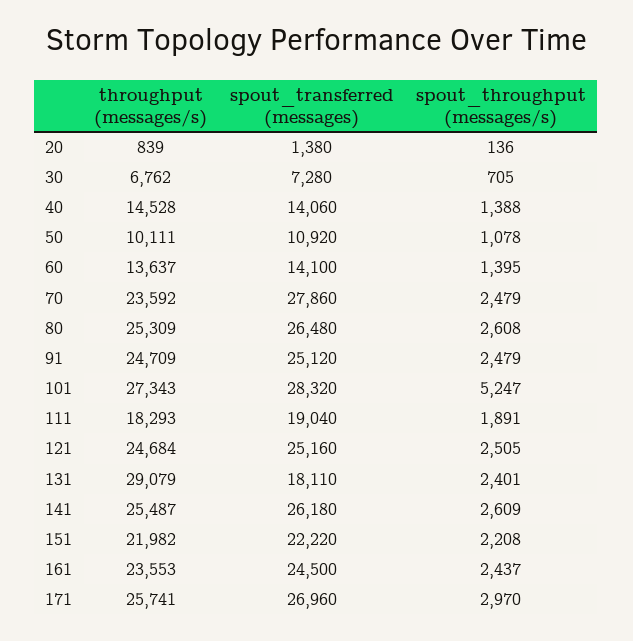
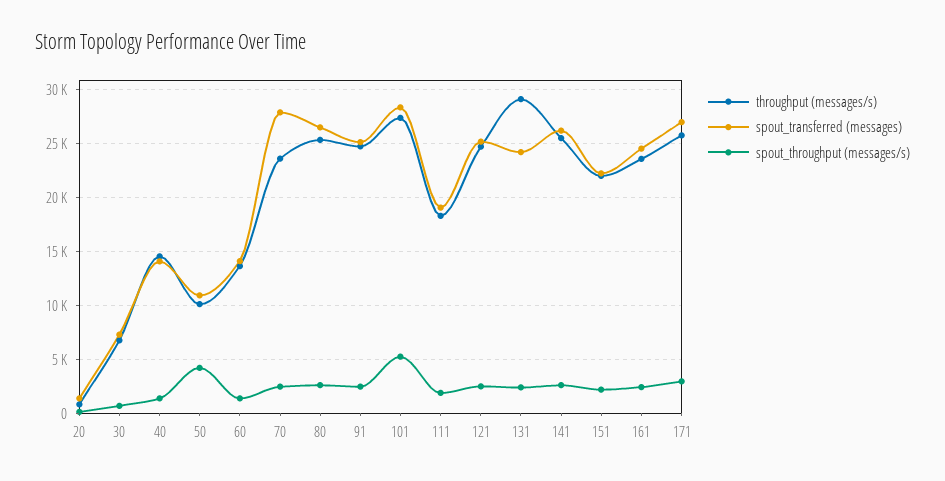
  {
    "throughput (messages/s)": {
      "20": 839,
      "30": 6762,
      "40": 14528,
      "50": 10111,
      "60": 13637,
      "70": 23592,
      "80": 25309,
      "91": 24709,
      "101": 27343,
      "111": 18293,
      "121": 24684,
      "131": 29079,
      "141": 25487,
      "151": 21982,
      "161": 23553,
      "171": 25741
    },
    "spout_transferred (messages)": {
      "20": 1380,
      "30": 7280,
      "40": 14060,
      "50": 10920,
      "60": 14100,
      "70": 27860,
      "80": 26480,
      "91": 25120,
      "101": 28320,
      "111": 19040,
      "121": 25160,
-     "131": 18110,
+     "131": 24000,
      "141": 26180,
      "151": 22220,
      "161": 24500,
      "171": 26960
    },
    "spout_throughput (messages/s)": {
      "20": 136,
      "30": 705,
      "40": 1388,
-     "50": 1078,
+     "50": 4000,
      "60": 1395,
      "70": 2479,
      "80": 2608,
      "91": 2479,
      "101": 5247,
      "111": 1891,
      "121": 2505,
      "131": 2401,
      "141": 2609,
      "151": 2208,
      "161": 2437,
      "171": 2970
    }
  }

